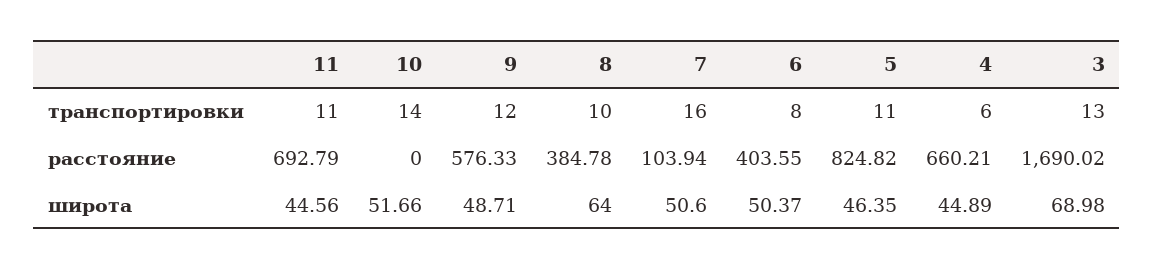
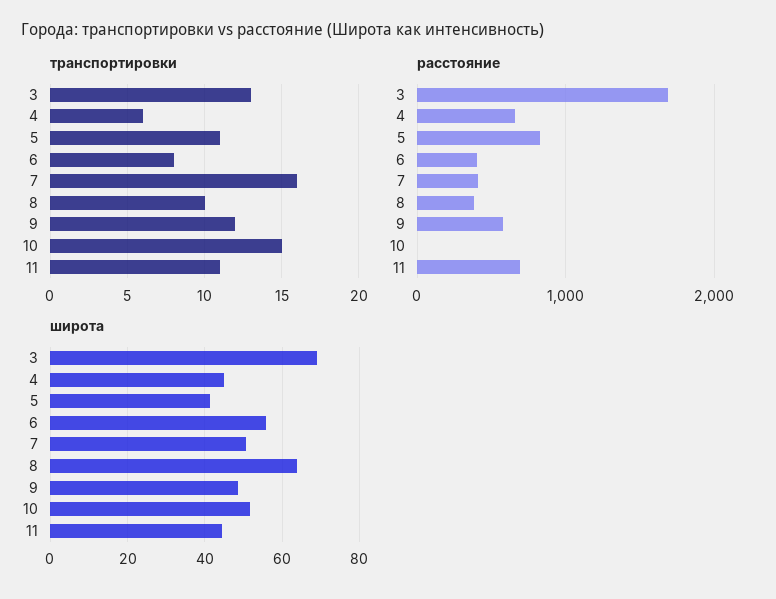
  {
    "транспортировки": {
      "11": 11,
-     "10": 14,
+     "10": 15,
      "9": 12,
      "8": 10,
      "7": 16,
      "6": 8,
      "5": 11,
      "4": 6,
      "3": 13
    },
    "расстояние": {
      "11": 692.79,
      "10": 0,
      "9": 576.33,
      "8": 384.78,
-     "7": 103.94,
+     "7": 400,
      "6": 403.55,
      "5": 824.82,
      "4": 660.21,
      "3": 1690.02
    },
    "широта": {
      "11": 44.56,
      "10": 51.66,
      "9": 48.71,
      "8": 64,
      "7": 50.6,
-     "6": 50.37,
+     "6": 56,
-     "5": 46.35,
+     "5": 42,
      "4": 44.89,
      "3": 68.98
    }
  }

